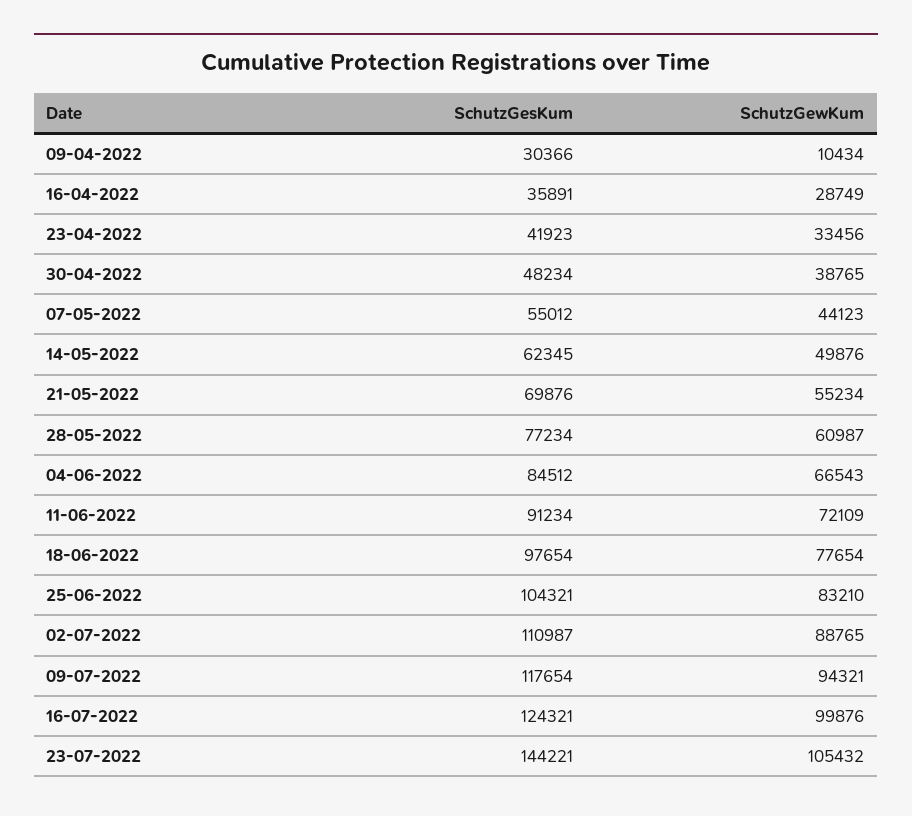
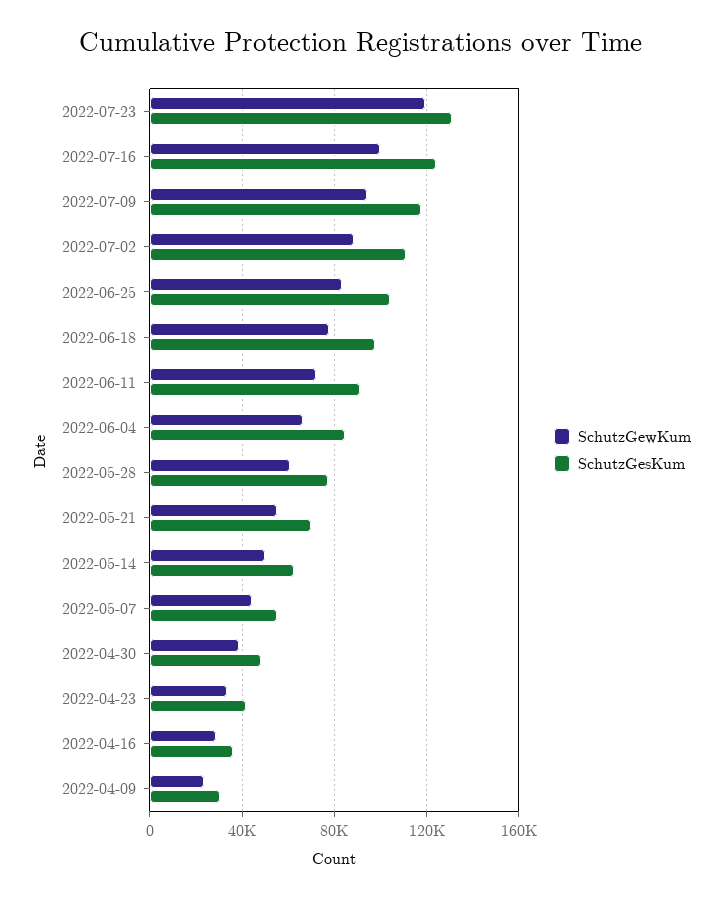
  {
    "SchutzGesKum": {
      "09-04-2022": 30366,
      "16-04-2022": 35891,
      "23-04-2022": 41923,
      "30-04-2022": 48234,
      "07-05-2022": 55012,
      "14-05-2022": 62345,
      "21-05-2022": 69876,
      "28-05-2022": 77234,
      "04-06-2022": 84512,
      "11-06-2022": 91234,
      "18-06-2022": 97654,
      "25-06-2022": 104321,
      "02-07-2022": 110987,
      "09-07-2022": 117654,
      "16-07-2022": 124321,
-     "23-07-2022": 144221
+     "23-07-2022": 130000
    },
    "SchutzGewKum": {
-     "09-04-2022": 10434,
+     "09-04-2022": 25000,
      "16-04-2022": 28749,
      "23-04-2022": 33456,
      "30-04-2022": 38765,
      "07-05-2022": 44123,
      "14-05-2022": 49876,
      "21-05-2022": 55234,
      "28-05-2022": 60987,
      "04-06-2022": 66543,
      "11-06-2022": 72109,
      "18-06-2022": 77654,
      "25-06-2022": 83210,
      "02-07-2022": 88765,
      "09-07-2022": 94321,
      "16-07-2022": 99876,
-     "23-07-2022": 105432
+     "23-07-2022": 120000
    }
  }

